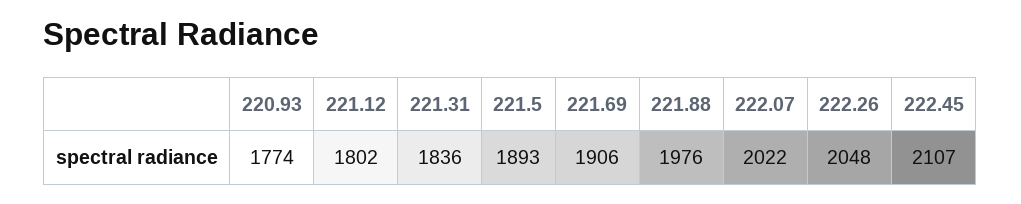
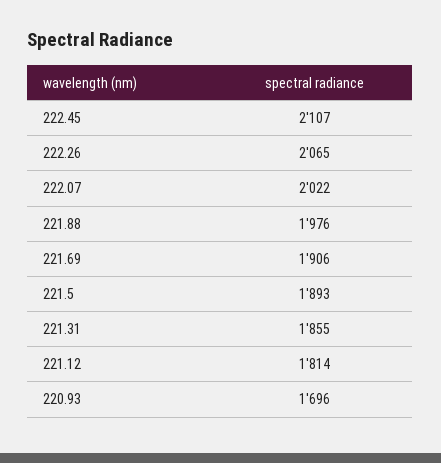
  {
-   "220.93": 1774,
+   "220.93": 1696,
-   "221.12": 1802,
+   "221.12": 1814,
-   "221.31": 1836,
+   "221.31": 1855,
    "221.5": 1893,
    "221.69": 1906,
    "221.88": 1976,
    "222.07": 2022,
-   "222.26": 2048,
+   "222.26": 2065,
    "222.45": 2107
  }

